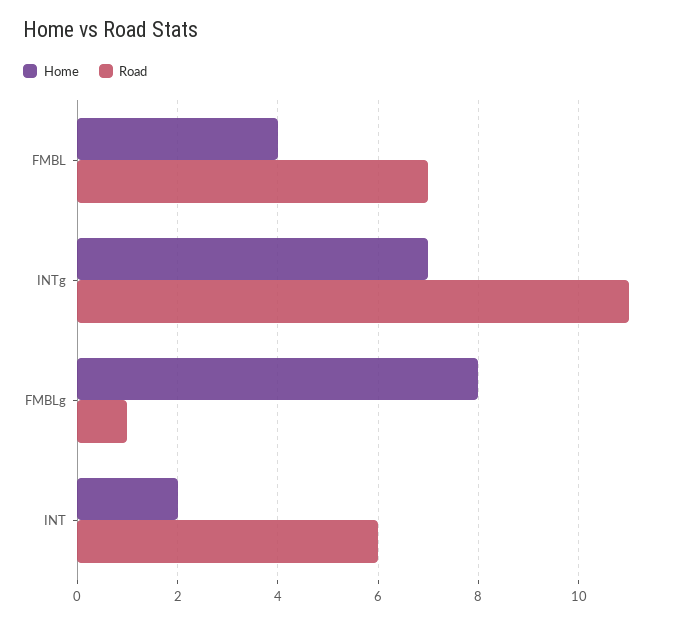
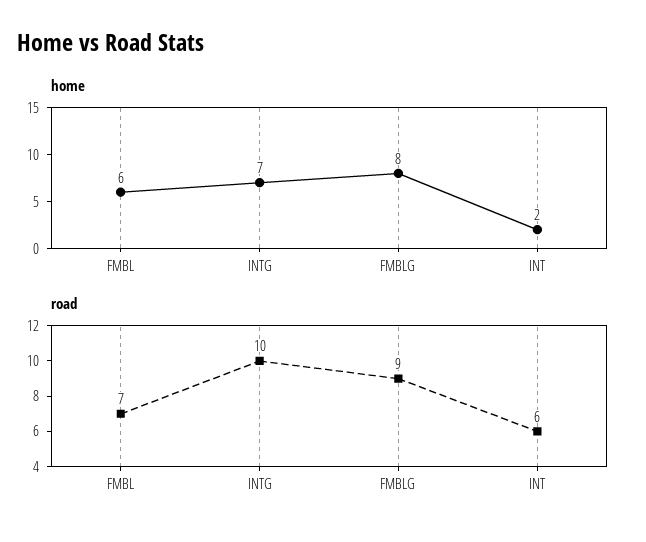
  {
    "Home": {
-     "FMBL": 4,
+     "FMBL": 6,
      "INTg": 7,
      "FMBLg": 8,
      "INT": 2
    },
    "Road": {
      "FMBL": 7,
-     "INTg": 11,
+     "INTg": 10,
-     "FMBLg": 1,
+     "FMBLg": 9,
      "INT": 6
    }
  }

